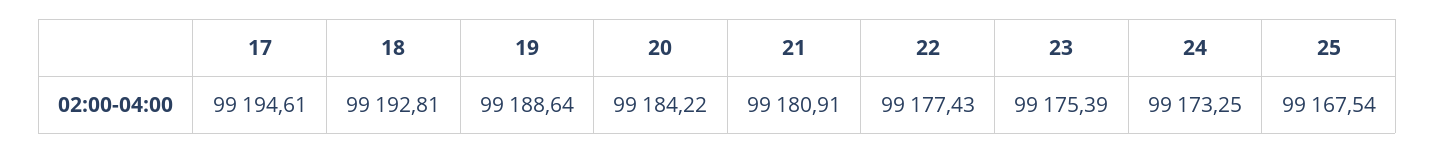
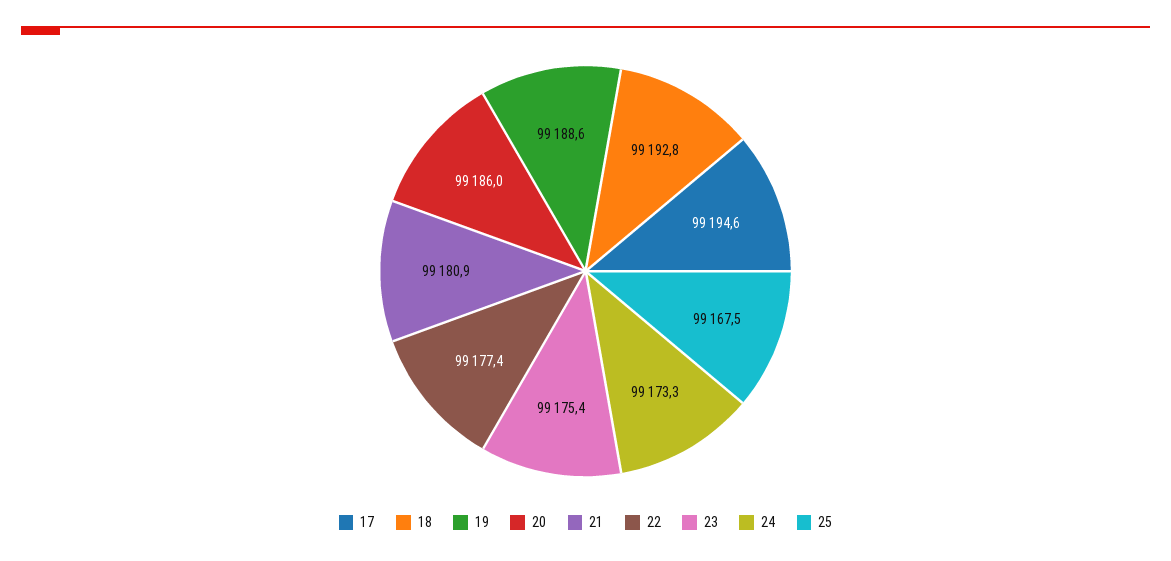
  {
    "17": 99194.61,
    "18": 99192.81,
    "19": 99188.64,
-   "20": 99184.22,
+   "20": 99186,
    "21": 99180.91,
    "22": 99177.43,
    "23": 99175.39,
    "24": 99173.25,
    "25": 99167.54
  }

